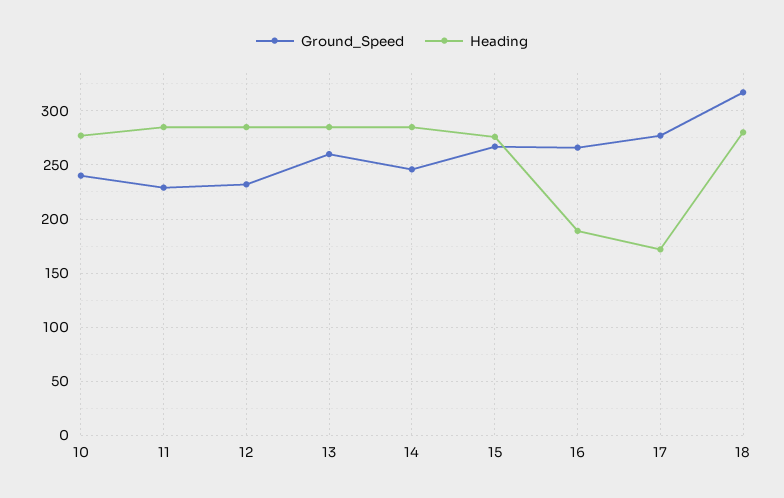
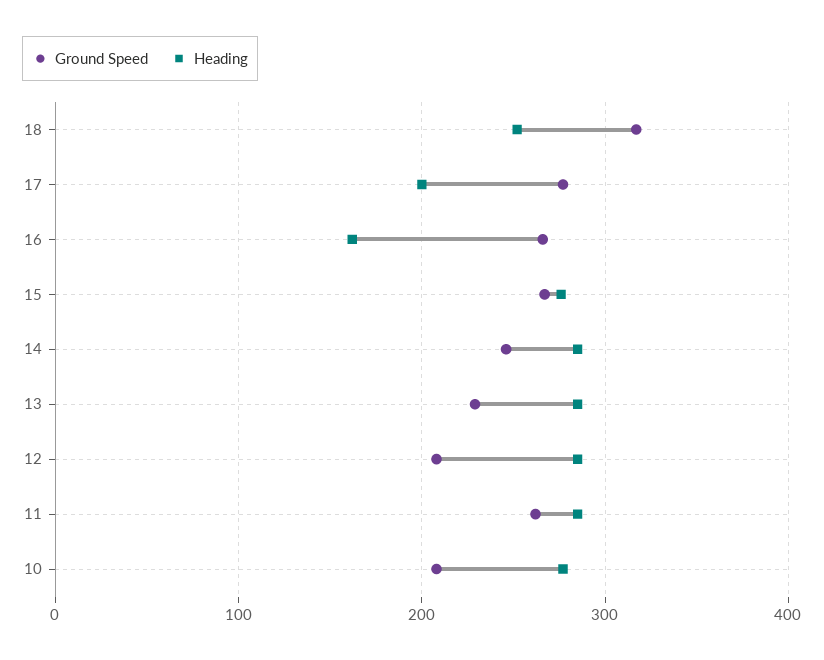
  {
    "Ground_Speed": {
-     "10": 240,
+     "10": 210,
-     "11": 230,
+     "11": 260,
-     "12": 230,
+     "12": 210,
-     "13": 260,
+     "13": 230,
      "14": 250,
      "15": 270,
      "16": 270,
      "17": 280,
      "18": 320
    },
    "Heading": {
      "10": 280,
      "11": 290,
      "12": 290,
      "13": 290,
      "14": 290,
      "15": 280,
-     "16": 190,
+     "16": 160,
-     "17": 170,
+     "17": 200,
-     "18": 280
+     "18": 250
    }
  }

